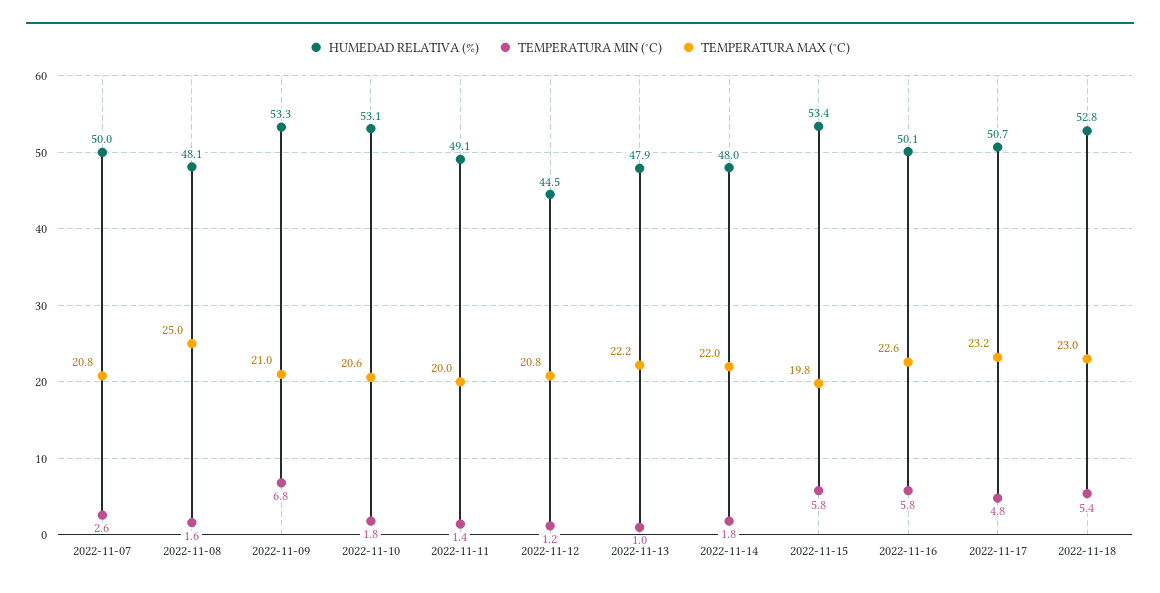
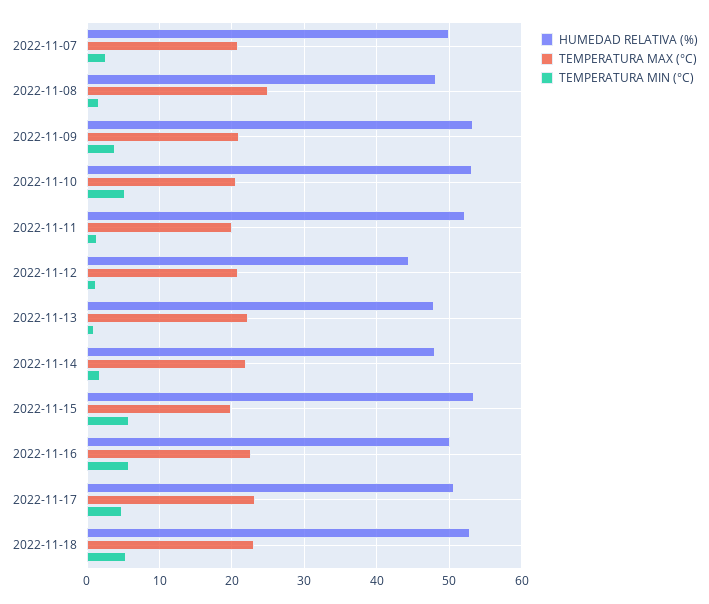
  {
    "HUMEDAD RELATIVA (%)": {
      "2022-11-07": 50,
      "2022-11-08": 48.1,
      "2022-11-09": 53.3,
      "2022-11-10": 53.1,
-     "2022-11-11": 49.1,
+     "2022-11-11": 52,
      "2022-11-12": 44.5,
      "2022-11-13": 47.9,
      "2022-11-14": 48,
      "2022-11-15": 53.4,
      "2022-11-16": 50.1,
      "2022-11-17": 50.7,
      "2022-11-18": 52.8
    },
    "TEMPERATURA MIN (°C)": {
      "2022-11-07": 2.6,
      "2022-11-08": 1.6,
-     "2022-11-09": 6.8,
+     "2022-11-09": 4,
-     "2022-11-10": 1.8,
+     "2022-11-10": 5,
      "2022-11-11": 1.4,
      "2022-11-12": 1.2,
      "2022-11-13": 1,
      "2022-11-14": 1.8,
      "2022-11-15": 5.8,
      "2022-11-16": 5.8,
      "2022-11-17": 4.8,
      "2022-11-18": 5.4
    },
    "TEMPERATURA MAX (°C)": {
      "2022-11-07": 20.8,
      "2022-11-08": 25,
      "2022-11-09": 21,
      "2022-11-10": 20.6,
      "2022-11-11": 20,
      "2022-11-12": 20.8,
      "2022-11-13": 22.2,
      "2022-11-14": 22,
      "2022-11-15": 19.8,
      "2022-11-16": 22.6,
      "2022-11-17": 23.2,
      "2022-11-18": 23
    }
  }

